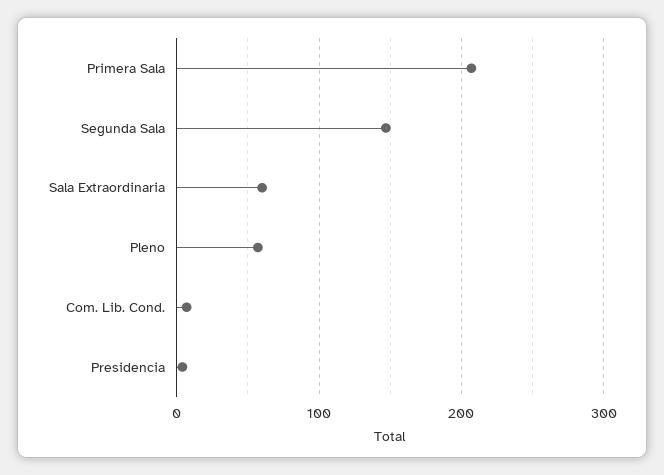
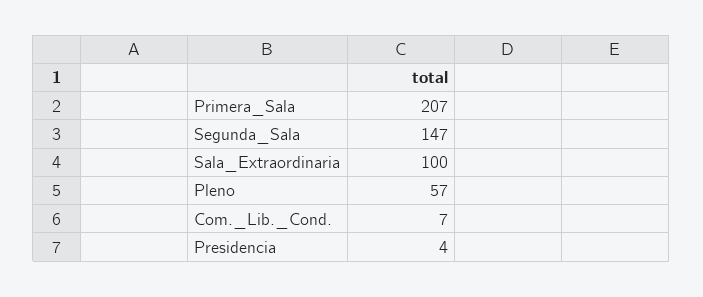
  {
    "Primera Sala": 207,
    "Segunda Sala": 147,
-   "Sala Extraordinaria": 60,
+   "Sala Extraordinaria": 100,
    "Pleno": 57,
    "Com. Lib. Cond.": 7,
    "Presidencia": 4
  }

